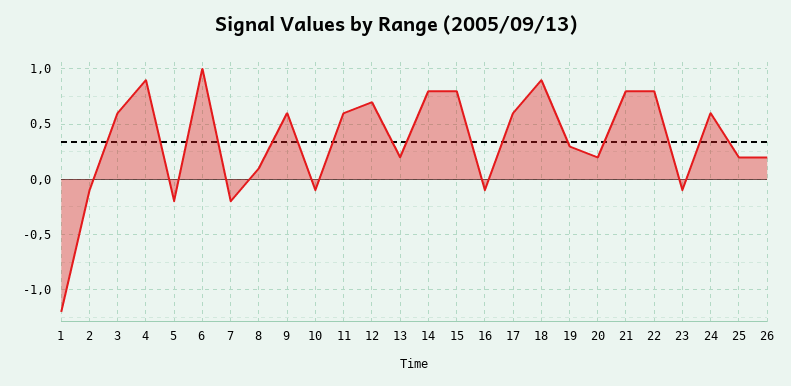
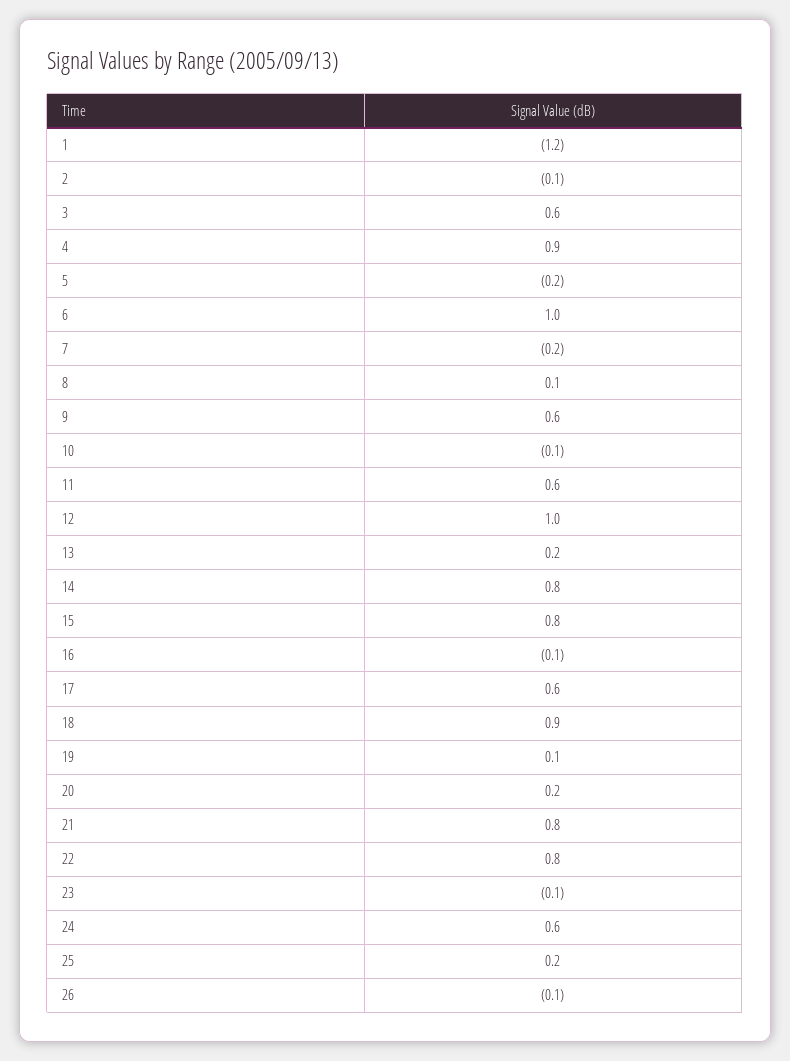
  {
    "1": -1.2,
    "2": -0.1,
    "3": 0.6,
    "4": 0.9,
    "5": -0.2,
    "6": 1,
    "7": -0.2,
    "8": 0.1,
    "9": 0.6,
    "10": -0.1,
    "11": 0.6,
-   "12": 0.7,
+   "12": 1,
    "13": 0.2,
    "14": 0.8,
    "15": 0.8,
    "16": -0.1,
    "17": 0.6,
    "18": 0.9,
-   "19": 0.3,
+   "19": 0.1,
    "20": 0.2,
    "21": 0.8,
    "22": 0.8,
    "23": -0.1,
    "24": 0.6,
    "25": 0.2,
-   "26": 0.2
+   "26": -0.1
  }

